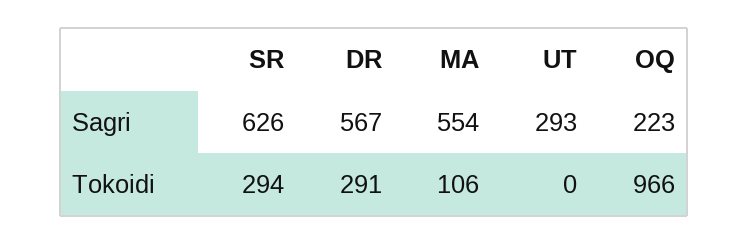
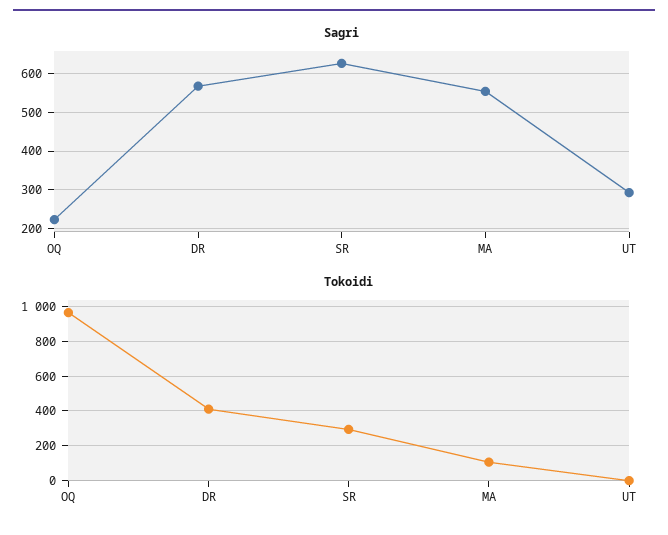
  {
    "Sagri": {
      "SR": 626,
      "DR": 567,
      "MA": 554,
      "UT": 293,
      "OQ": 223
    },
    "Tokoidi": {
      "SR": 294,
-     "DR": 291,
+     "DR": 400,
      "MA": 106,
      "UT": 0,
      "OQ": 966
    }
  }

